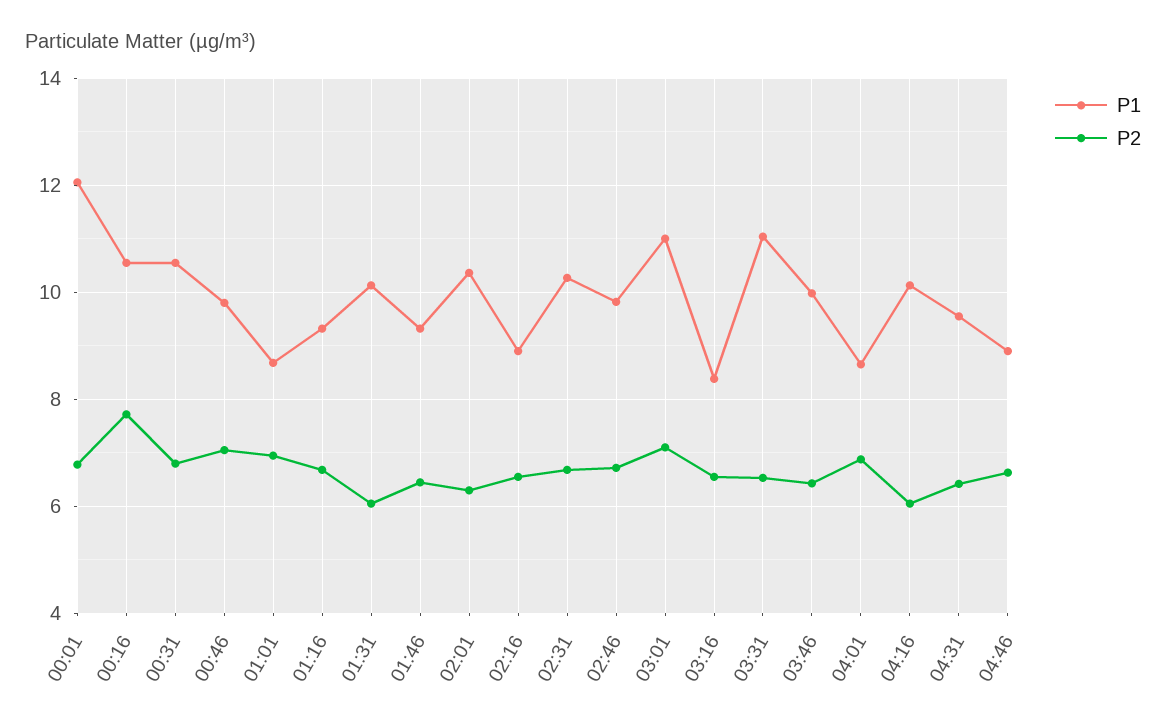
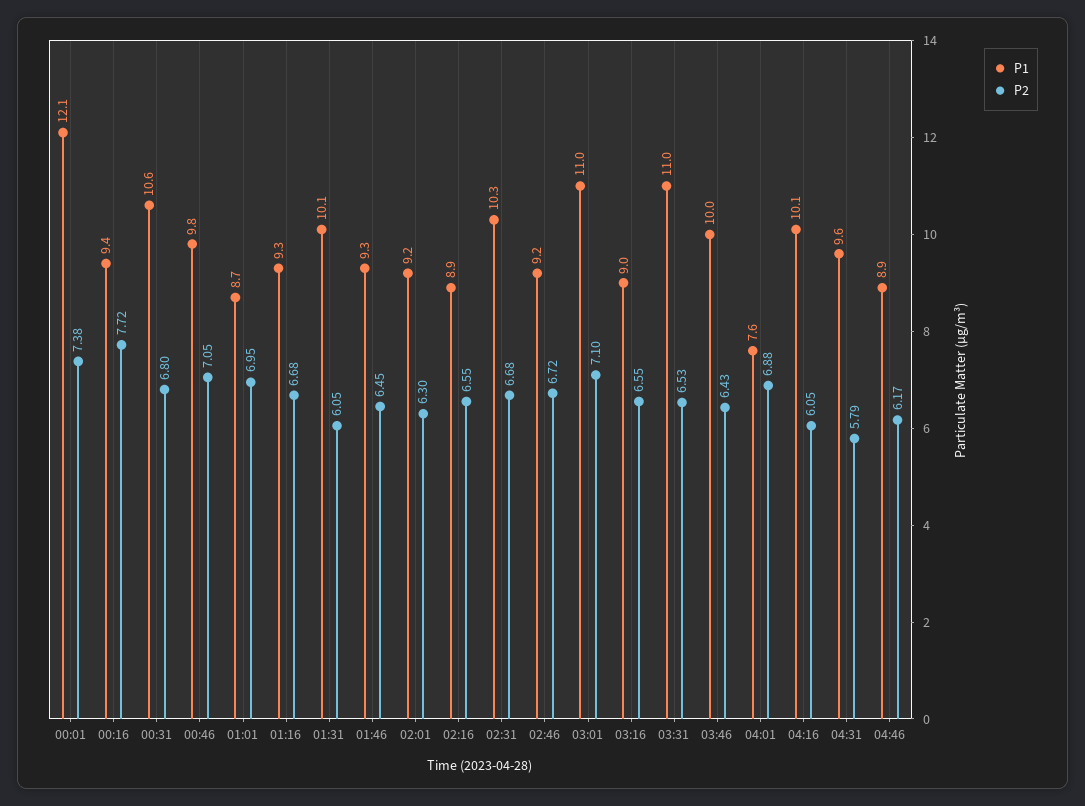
  {
    "P1": {
      "00:01": 12.1,
-     "00:16": 10.6,
+     "00:16": 9.4,
      "00:31": 10.6,
      "00:46": 9.8,
      "01:01": 8.7,
      "01:16": 9.3,
      "01:31": 10.1,
      "01:46": 9.3,
-     "02:01": 10.4,
+     "02:01": 9.2,
      "02:16": 8.9,
      "02:31": 10.3,
-     "02:46": 9.8,
+     "02:46": 9.2,
      "03:01": 11,
-     "03:16": 8.4,
+     "03:16": 9,
      "03:31": 11,
      "03:46": 10,
-     "04:01": 8.6,
+     "04:01": 7.6,
      "04:16": 10.1,
      "04:31": 9.6,
      "04:46": 8.9
    },
    "P2": {
-     "00:01": 6.8,
+     "00:01": 7.38,
      "00:16": 7.72,
      "00:31": 6.8,
      "00:46": 7.05,
      "01:01": 6.95,
      "01:16": 6.68,
      "01:31": 6.05,
      "01:46": 6.45,
      "02:01": 6.3,
      "02:16": 6.55,
      "02:31": 6.68,
      "02:46": 6.72,
      "03:01": 7.1,
      "03:16": 6.55,
      "03:31": 6.53,
      "03:46": 6.43,
      "04:01": 6.88,
      "04:16": 6.05,
-     "04:31": 6.4,
+     "04:31": 5.79,
-     "04:46": 6.6
+     "04:46": 6.17
    }
  }

